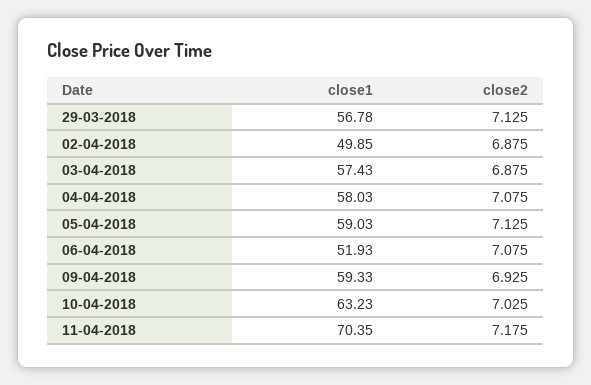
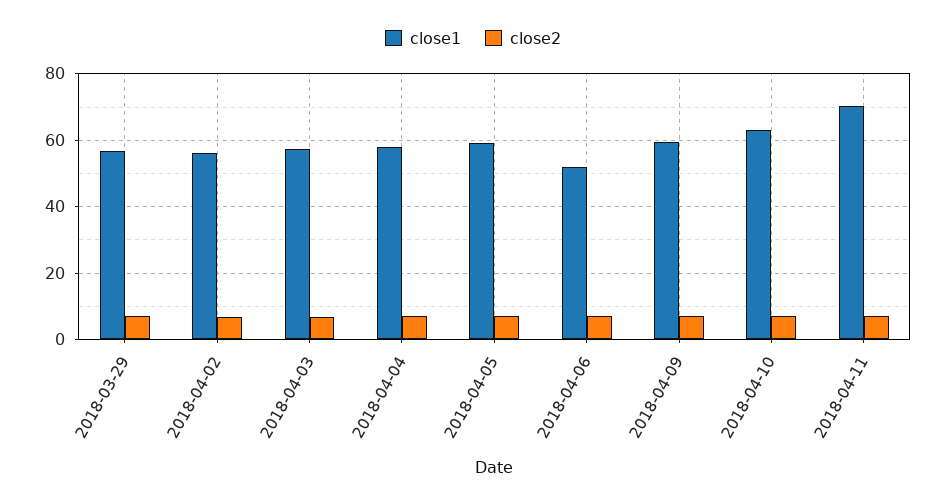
  {
    "close1": {
      "29-03-2018": 56.78,
-     "02-04-2018": 49.85,
+     "02-04-2018": 56,
      "03-04-2018": 57.43,
      "04-04-2018": 58.03,
      "05-04-2018": 59.03,
      "06-04-2018": 51.93,
      "09-04-2018": 59.33,
      "10-04-2018": 63.23,
      "11-04-2018": 70.35
    },
    "close2": {
      "29-03-2018": 7.125,
      "02-04-2018": 6.875,
      "03-04-2018": 6.875,
      "04-04-2018": 7.075,
      "05-04-2018": 7.125,
      "06-04-2018": 7.075,
      "09-04-2018": 6.925,
      "10-04-2018": 7.025,
      "11-04-2018": 7.175
    }
  }

